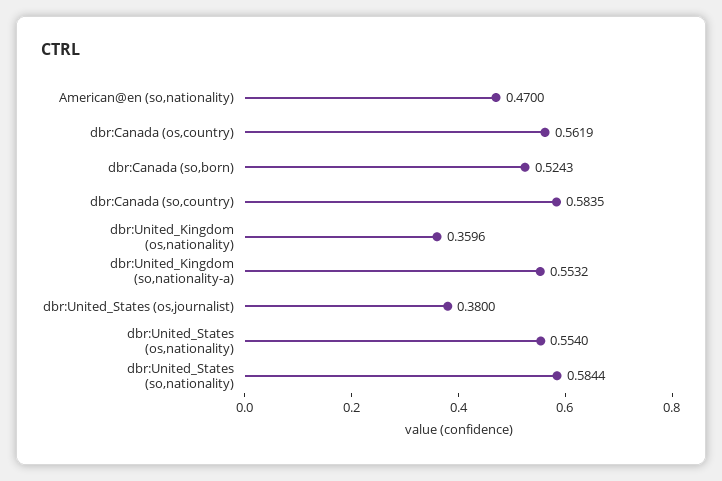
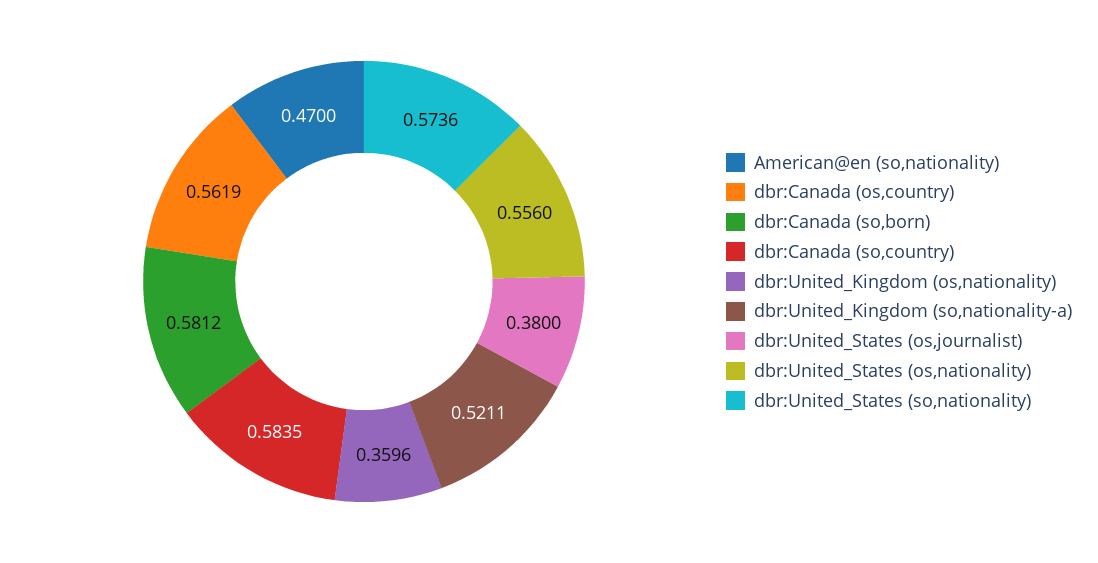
  {
    "American@en (so,nationality)": 0.47,
    "dbr:Canada (os,country)": 0.5619,
-   "dbr:Canada (so,born)": 0.5243,
+   "dbr:Canada (so,born)": 0.5812,
    "dbr:Canada (so,country)": 0.5835,
    "dbr:United_Kingdom (os,nationality)": 0.3596,
-   "dbr:United_Kingdom (so,nationality-a)": 0.5532,
+   "dbr:United_Kingdom (so,nationality-a)": 0.5211,
    "dbr:United_States (os,journalist)": 0.38,
-   "dbr:United_States (os,nationality)": 0.554,
+   "dbr:United_States (os,nationality)": 0.556,
-   "dbr:United_States (so,nationality)": 0.5844
+   "dbr:United_States (so,nationality)": 0.5736
  }

